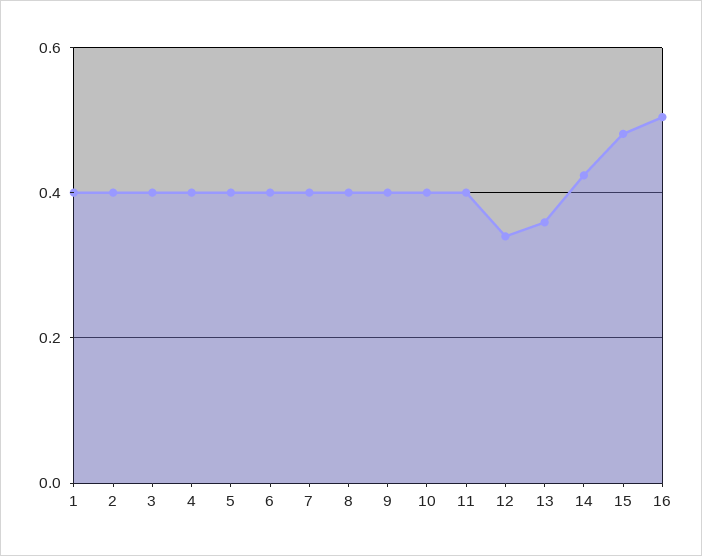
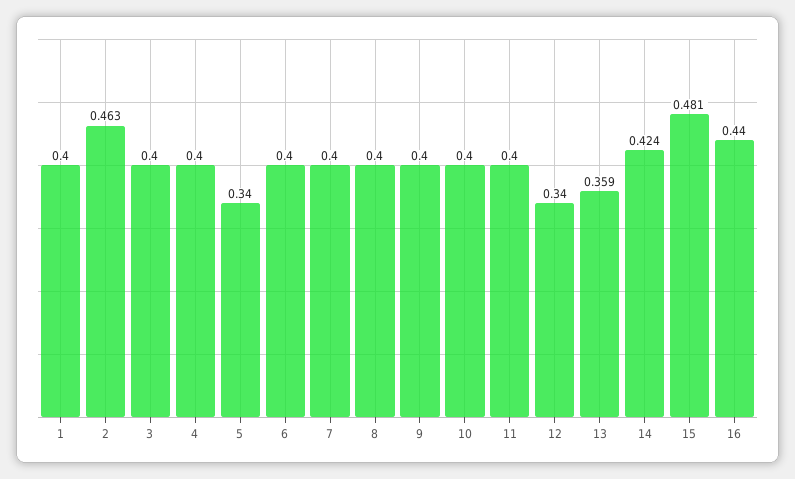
  {
    "1": 0.4,
-   "2": 0.4,
+   "2": 0.463,
    "3": 0.4,
    "4": 0.4,
-   "5": 0.4,
+   "5": 0.34,
    "6": 0.4,
    "7": 0.4,
    "8": 0.4,
    "9": 0.4,
    "10": 0.4,
    "11": 0.4,
    "12": 0.34,
    "13": 0.359,
    "14": 0.424,
    "15": 0.481,
-   "16": 0.5
+   "16": 0.44
  }

